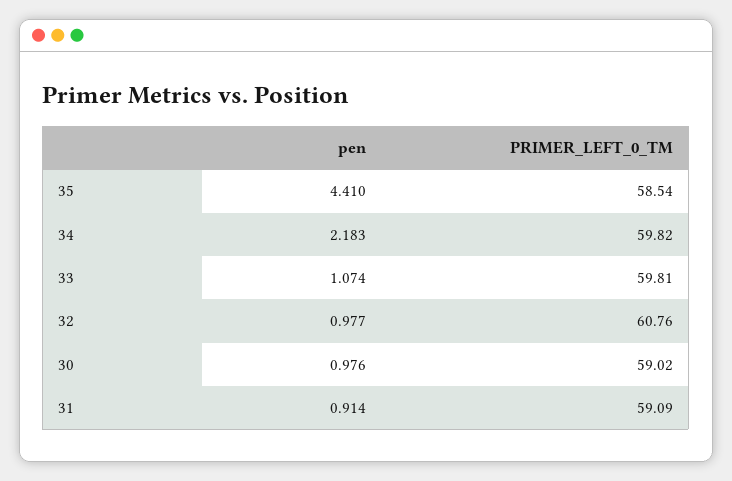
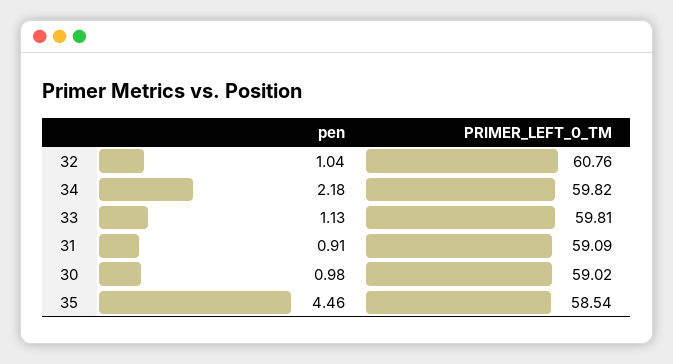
  {
    "pen": {
-     "35": 4.41,
+     "35": 4.46,
      "34": 2.183,
-     "33": 1.074,
+     "33": 1.13,
-     "32": 0.977,
+     "32": 1.04,
      "30": 0.976,
      "31": 0.914
    },
    "PRIMER_LEFT_0_TM": {
      "35": 58.54,
      "34": 59.82,
      "33": 59.81,
      "32": 60.76,
      "30": 59.02,
      "31": 59.09
    }
  }

